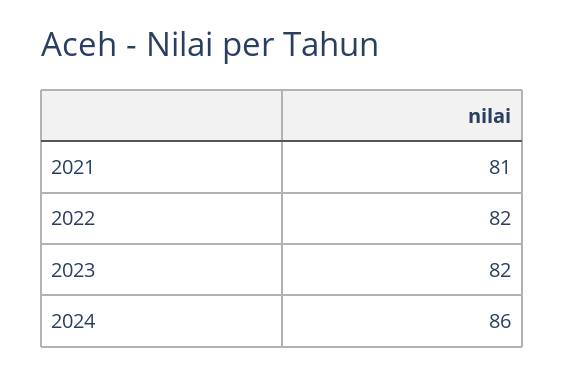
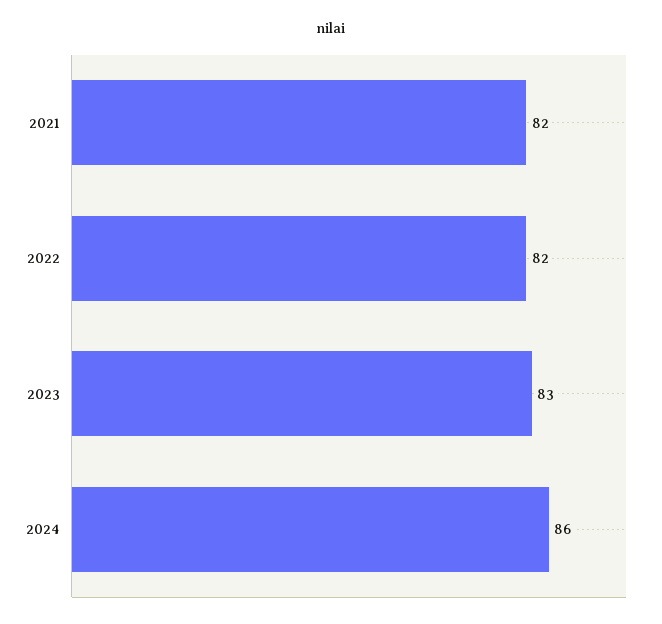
  {
-   "2021": 81,
+   "2021": 82,
    "2022": 82,
-   "2023": 82,
+   "2023": 83,
    "2024": 86
  }

